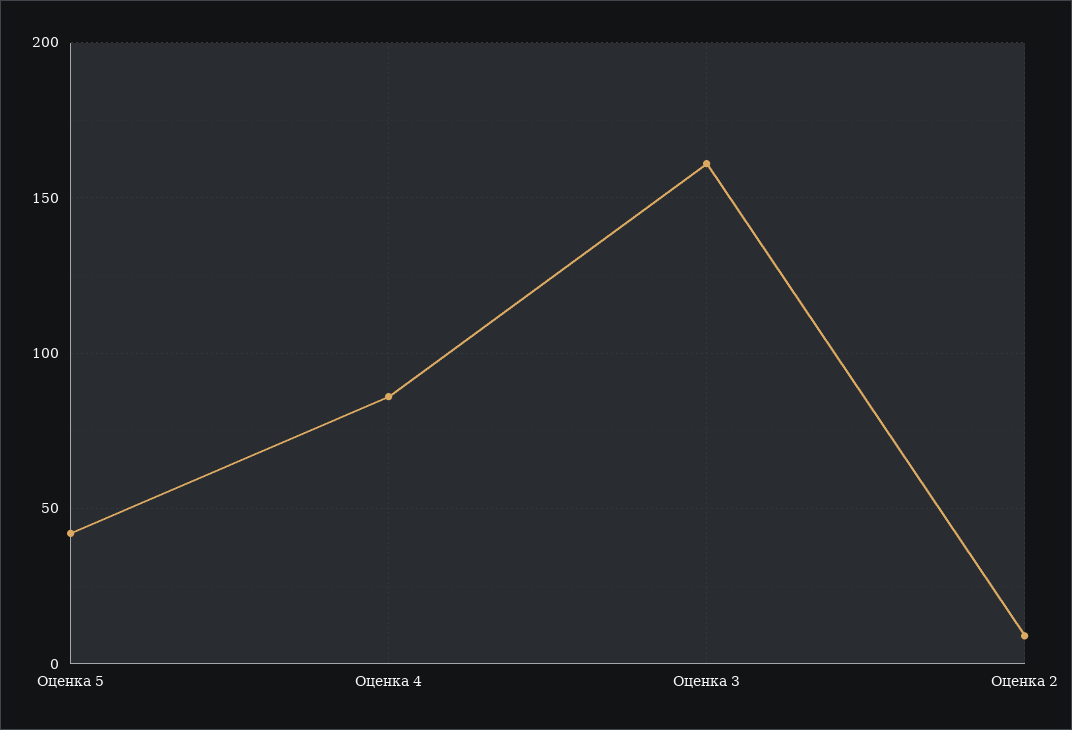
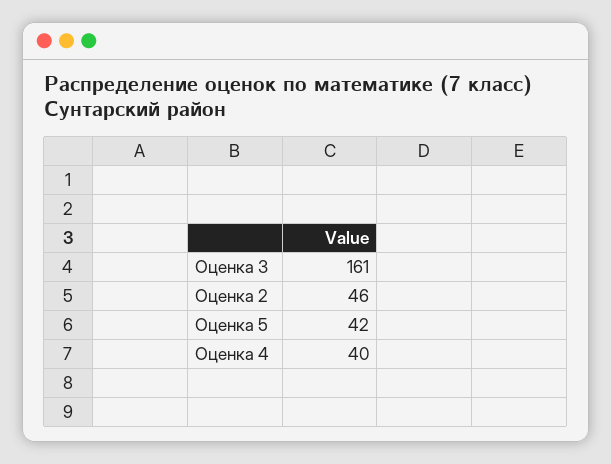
  {
    "Оценка 5": 42,
-   "Оценка 4": 85,
+   "Оценка 4": 40,
    "Оценка 3": 161,
-   "Оценка 2": 10
+   "Оценка 2": 46
  }

